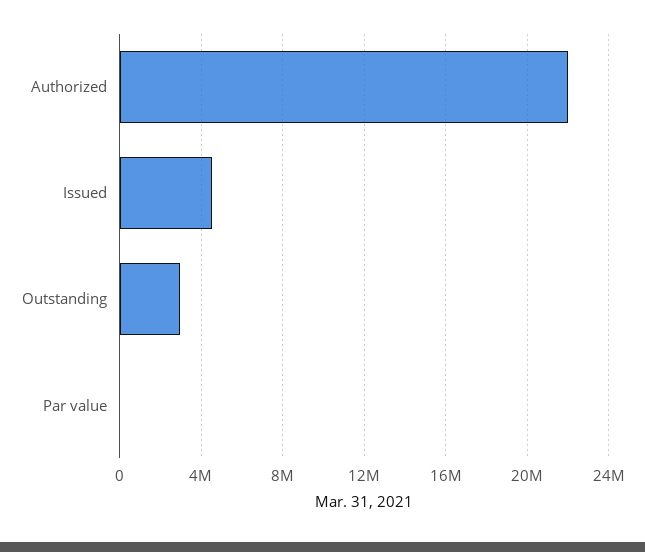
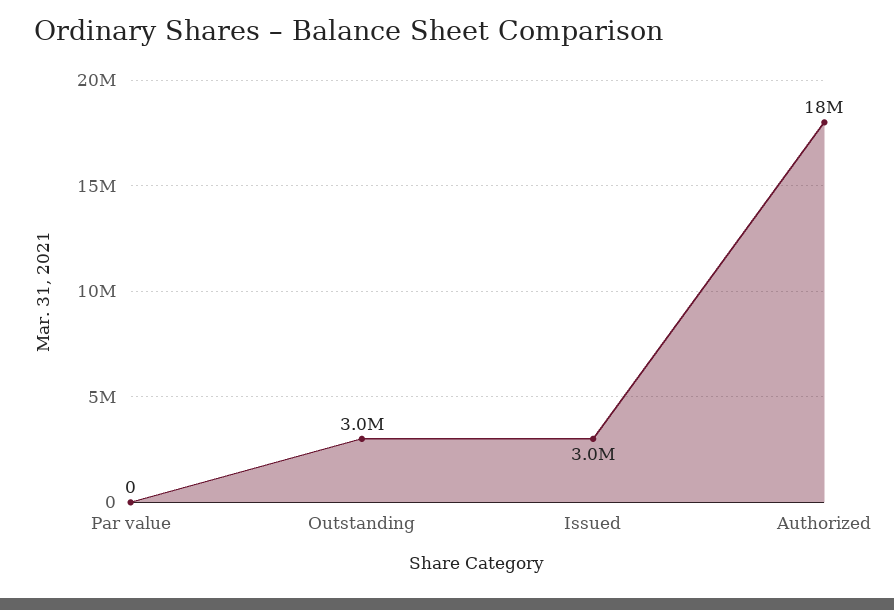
  {
-   "Authorized": 22000000,
+   "Authorized": 18000000,
-   "Issued": 4500000,
+   "Issued": 3000000,
    "Outstanding": 3000000,
    "Par value": 0
  }

